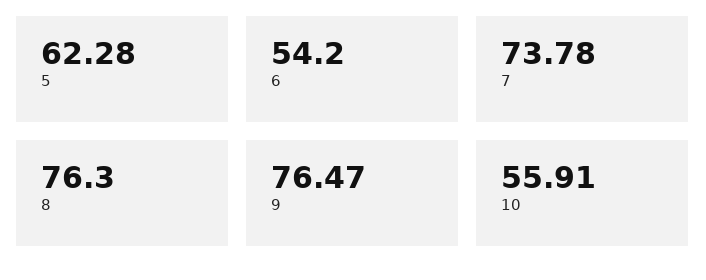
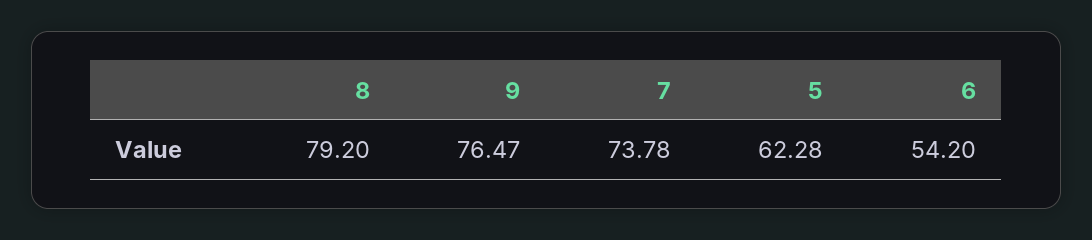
  {
    "5": 62.28,
    "6": 54.2,
    "7": 73.78,
-   "8": 76.3,
+   "8": 79.2,
-   "9": 76.47,
+   "9": 76.47
-   "10": 55.91
  }

